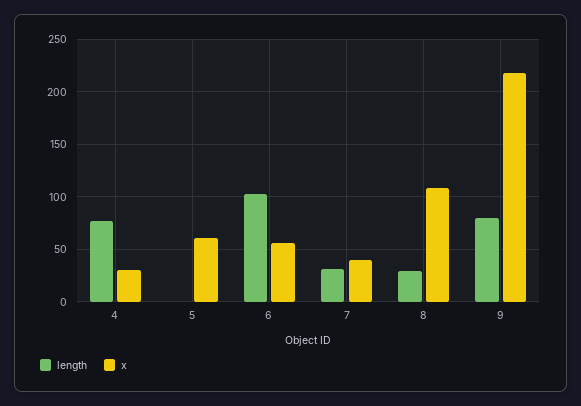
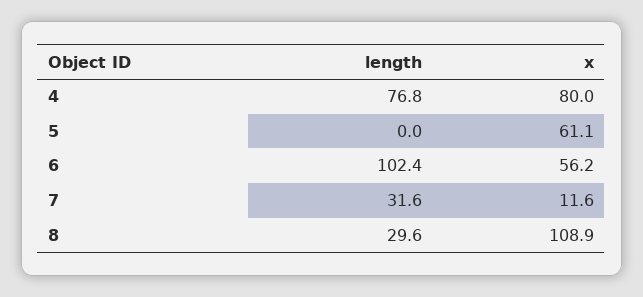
  {
    "length": {
      "4": 76.8,
      "5": 0,
      "6": 102.4,
      "7": 31.6,
-     "8": 29.6,
+     "8": 29.6
-     "9": 80
    },
    "x": {
-     "4": 30,
+     "4": 80,
      "5": 61.1,
      "6": 56.2,
-     "7": 40,
+     "7": 11.6,
-     "8": 108.9,
+     "8": 108.9
-     "9": 220
    }
  }

